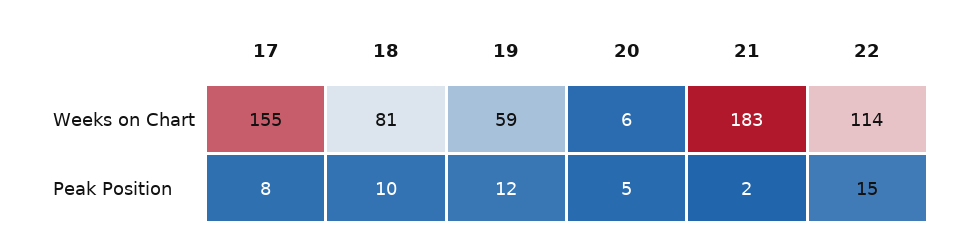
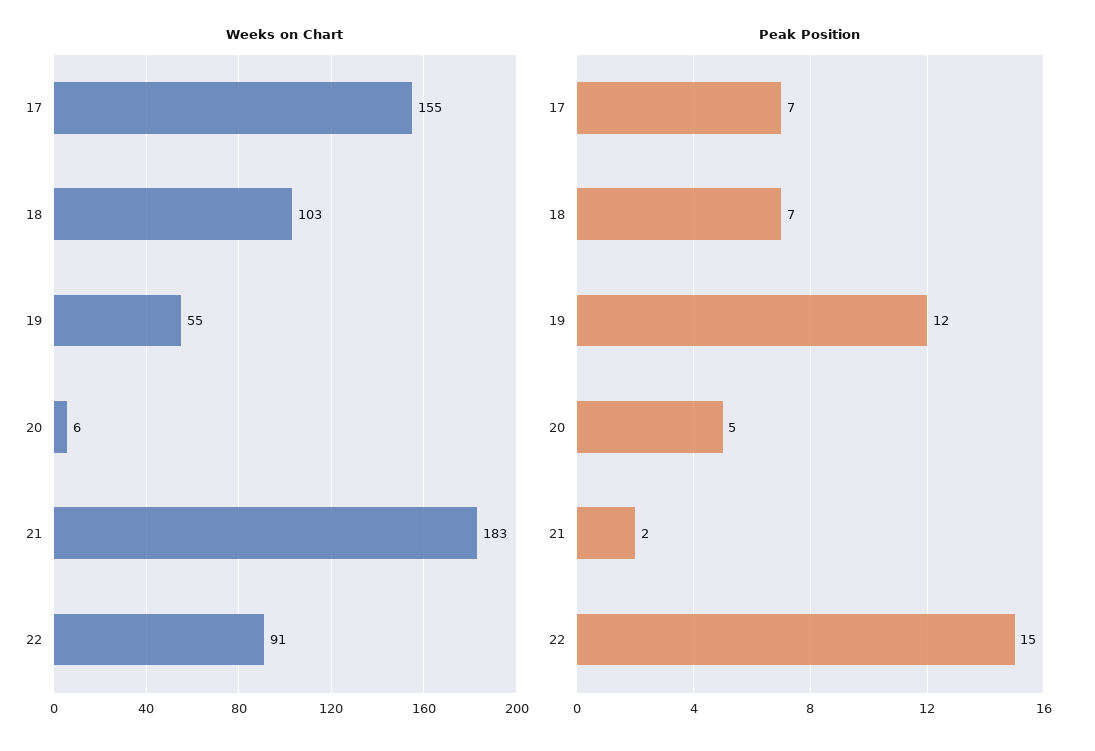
  {
    "Weeks on Chart": {
      "17": 155,
-     "18": 81,
+     "18": 103,
-     "19": 59,
+     "19": 55,
      "20": 6,
      "21": 183,
-     "22": 114
+     "22": 91
    },
    "Peak Position": {
-     "17": 8,
+     "17": 7,
-     "18": 10,
+     "18": 7,
      "19": 12,
      "20": 5,
      "21": 2,
      "22": 15
    }
  }

